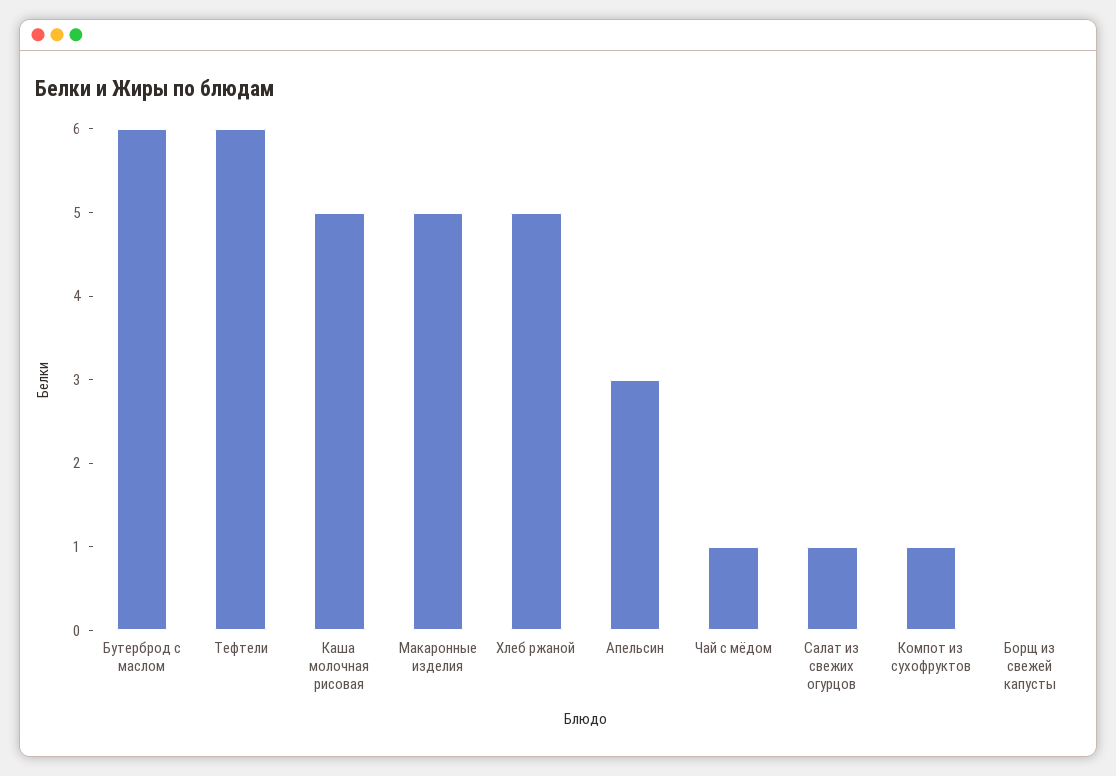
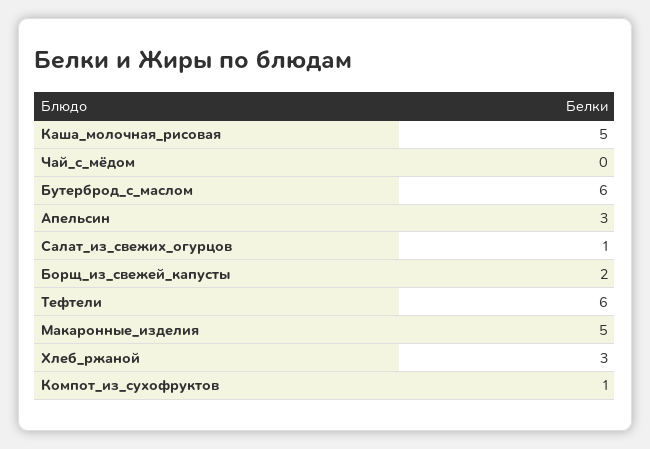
  {
    "Бутерброд с маслом": 6,
    "Тефтели": 6,
    "Каша молочная рисовая": 5,
    "Макаронные изделия": 5,
-   "Хлеб ржаной": 5,
+   "Хлеб ржаной": 3,
    "Апельсин": 3,
-   "Чай с мёдом": 1,
+   "Чай с мёдом": 0,
    "Салат из свежих огурцов": 1,
    "Компот из сухофруктов": 1,
-   "Борщ из свежей капусты": 0
+   "Борщ из свежей капусты": 2
  }

